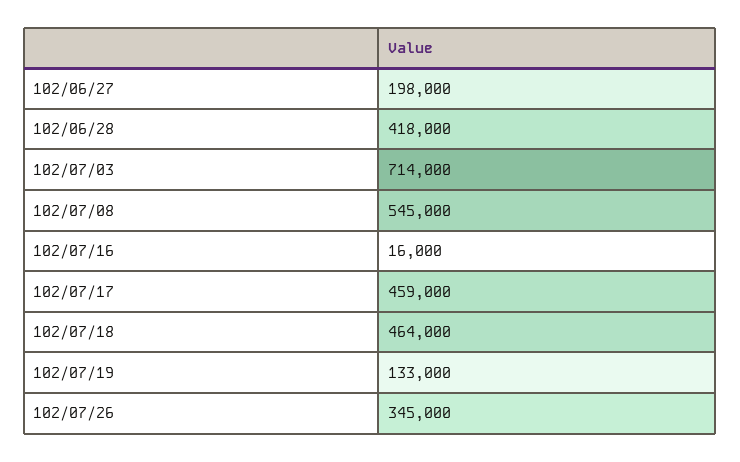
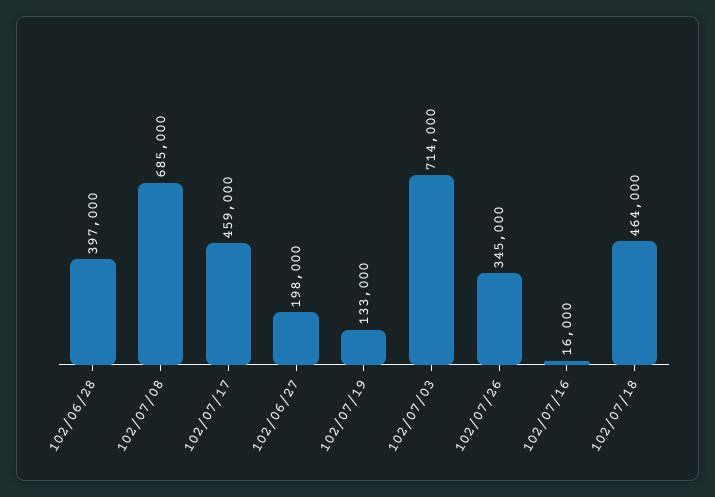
  {
    "102/06/27": 198000,
-   "102/06/28": 418000,
+   "102/06/28": 397000,
    "102/07/03": 714000,
-   "102/07/08": 545000,
+   "102/07/08": 685000,
    "102/07/16": 16000,
    "102/07/17": 459000,
    "102/07/18": 464000,
    "102/07/19": 133000,
    "102/07/26": 345000
  }

